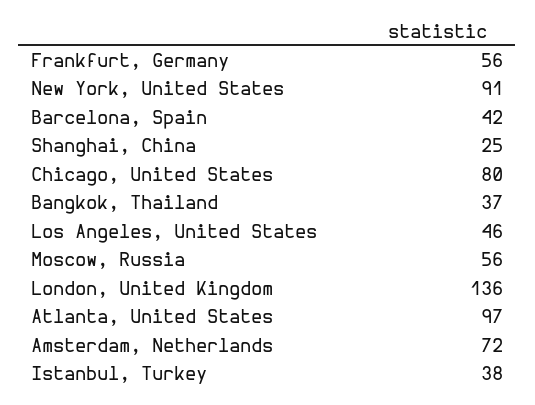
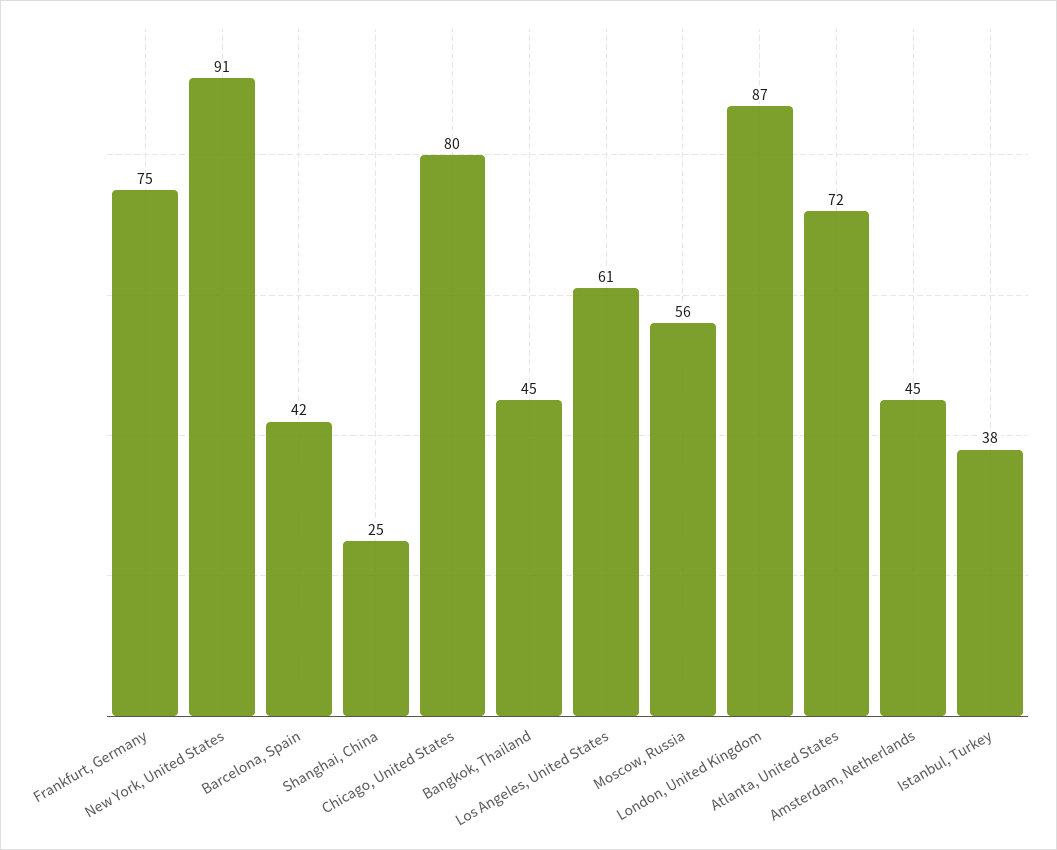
  {
-   "Frankfurt, Germany": 56,
+   "Frankfurt, Germany": 75,
    "New York, United States": 91,
    "Barcelona, Spain": 42,
    "Shanghai, China": 25,
    "Chicago, United States": 80,
-   "Bangkok, Thailand": 37,
+   "Bangkok, Thailand": 45,
-   "Los Angeles, United States": 46,
+   "Los Angeles, United States": 61,
    "Moscow, Russia": 56,
-   "London, United Kingdom": 136,
+   "London, United Kingdom": 87,
-   "Atlanta, United States": 97,
+   "Atlanta, United States": 72,
-   "Amsterdam, Netherlands": 72,
+   "Amsterdam, Netherlands": 45,
    "Istanbul, Turkey": 38
  }

